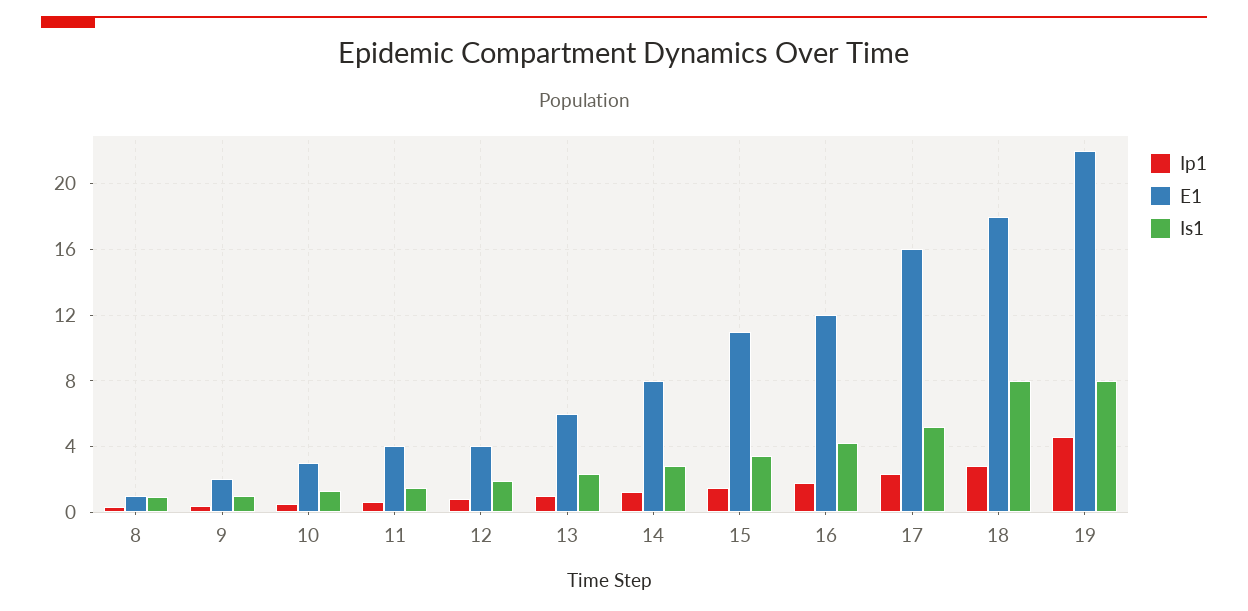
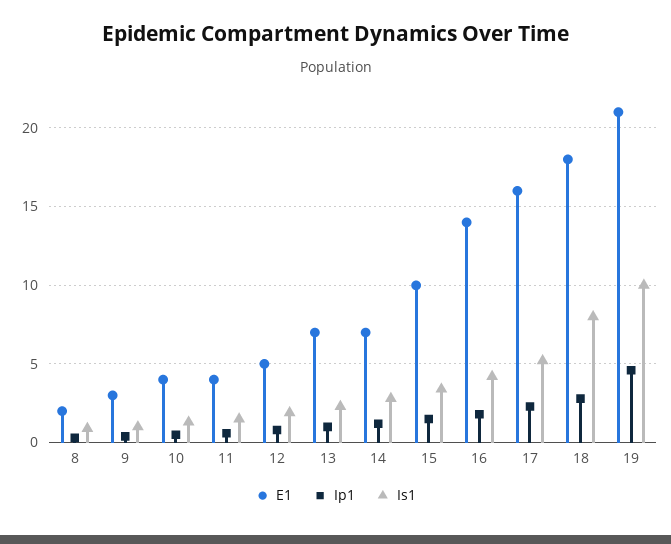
  {
    "Ip1": {
      "8": 0.5,
      "9": 0.5,
      "10": 0.5,
      "11": 0.5,
      "12": 1,
      "13": 1,
      "14": 1,
      "15": 1.5,
      "16": 2,
      "17": 2.5,
      "18": 3,
      "19": 4.5
    },
    "E1": {
-     "8": 1,
+     "8": 2,
-     "9": 2,
+     "9": 3,
-     "10": 3,
+     "10": 4,
      "11": 4,
-     "12": 4,
+     "12": 5,
-     "13": 6,
+     "13": 7,
-     "14": 8,
+     "14": 7,
-     "15": 11,
+     "15": 10,
-     "16": 12,
+     "16": 14,
      "17": 16,
      "18": 18,
-     "19": 22
+     "19": 21
    },
    "Is1": {
      "8": 1,
      "9": 1,
      "10": 1.5,
      "11": 1.5,
      "12": 2,
      "13": 2.5,
      "14": 3,
      "15": 3.5,
      "16": 4,
      "17": 5,
      "18": 8,
-     "19": 8
+     "19": 10
    }
  }

